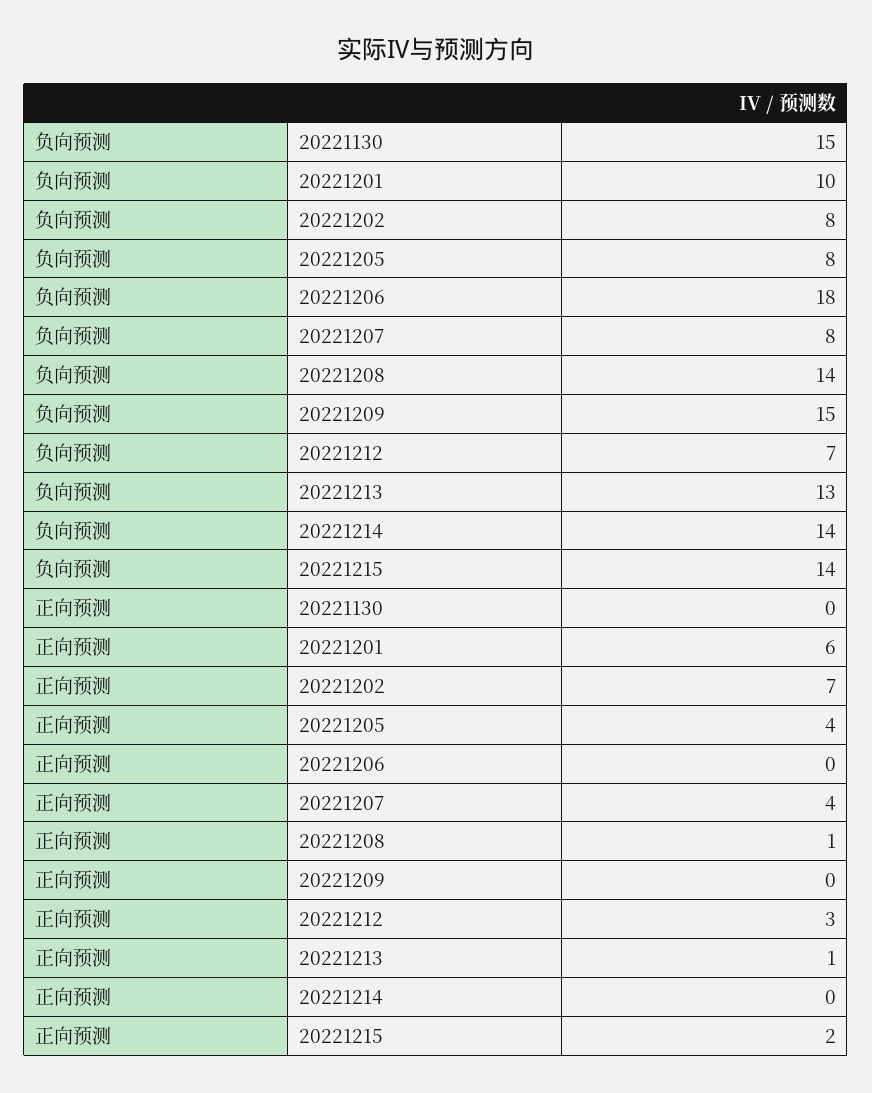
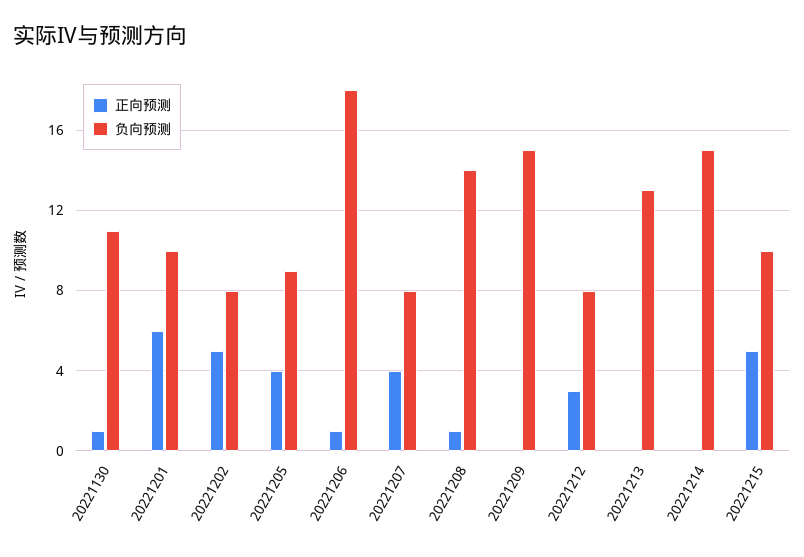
  {
    "负向预测": {
-     "20221130": 15,
+     "20221130": 11,
      "20221201": 10,
      "20221202": 8,
-     "20221205": 8,
+     "20221205": 9,
      "20221206": 18,
      "20221207": 8,
      "20221208": 14,
      "20221209": 15,
-     "20221212": 7,
+     "20221212": 8,
      "20221213": 13,
-     "20221214": 14,
+     "20221214": 15,
-     "20221215": 14
+     "20221215": 10
    },
    "正向预测": {
-     "20221130": 0,
+     "20221130": 1,
      "20221201": 6,
-     "20221202": 7,
+     "20221202": 5,
      "20221205": 4,
-     "20221206": 0,
+     "20221206": 1,
      "20221207": 4,
      "20221208": 1,
      "20221209": 0,
      "20221212": 3,
-     "20221213": 1,
+     "20221213": 0,
      "20221214": 0,
-     "20221215": 2
+     "20221215": 5
    }
  }

